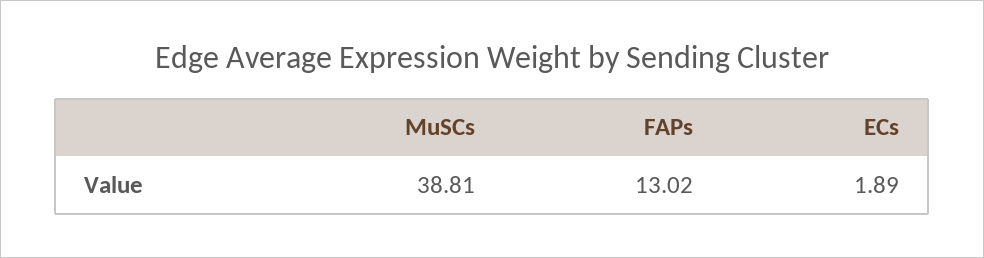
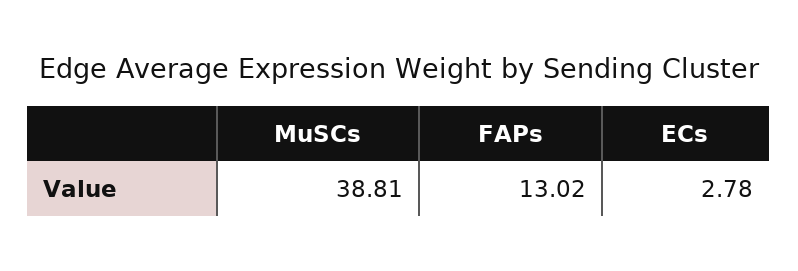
  {
    "MuSCs": 38.81,
    "FAPs": 13.02,
-   "ECs": 1.89
+   "ECs": 2.78
  }

